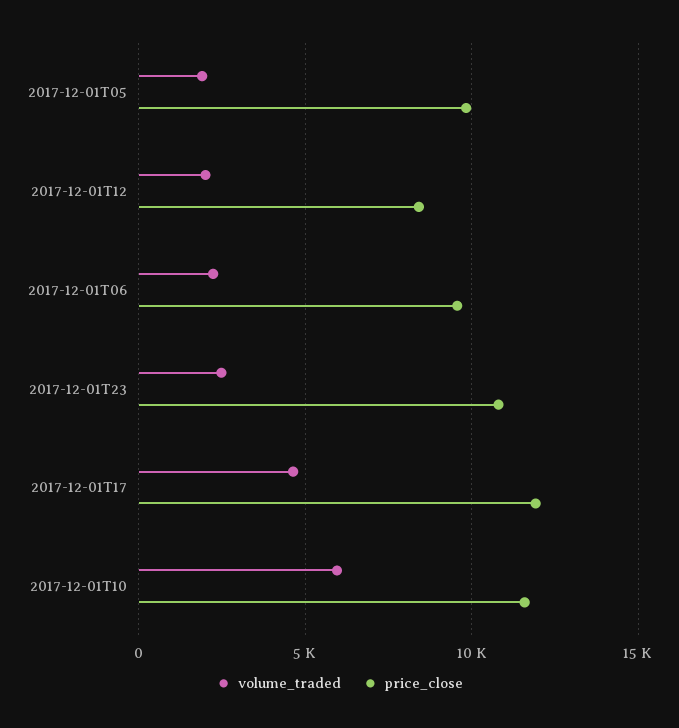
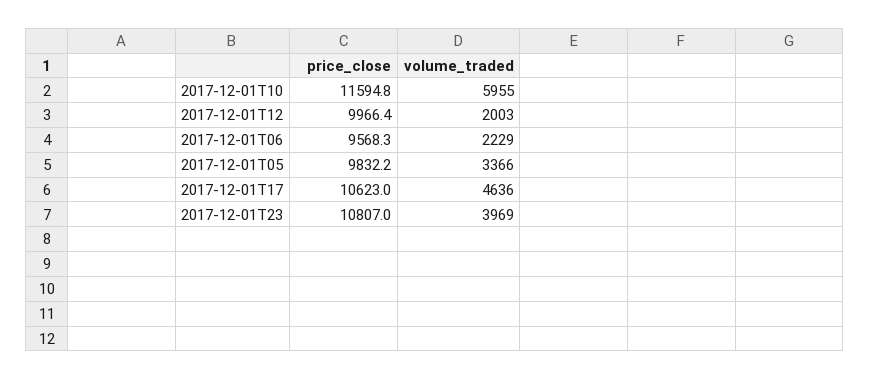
  {
    "volume_traded": {
-     "2017-12-01T05": 2000,
+     "2017-12-01T05": 3366,
      "2017-12-01T12": 2003,
      "2017-12-01T06": 2229,
-     "2017-12-01T23": 2500,
+     "2017-12-01T23": 3969,
      "2017-12-01T17": 4636,
      "2017-12-01T10": 5955
    },
    "price_close": {
      "2017-12-01T05": 9832.2,
-     "2017-12-01T12": 8500,
+     "2017-12-01T12": 9966.4,
      "2017-12-01T06": 9568.3,
      "2017-12-01T23": 10807,
-     "2017-12-01T17": 12000,
+     "2017-12-01T17": 10623,
      "2017-12-01T10": 11594.8
    }
  }

